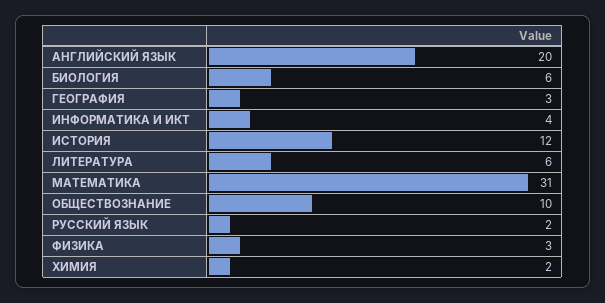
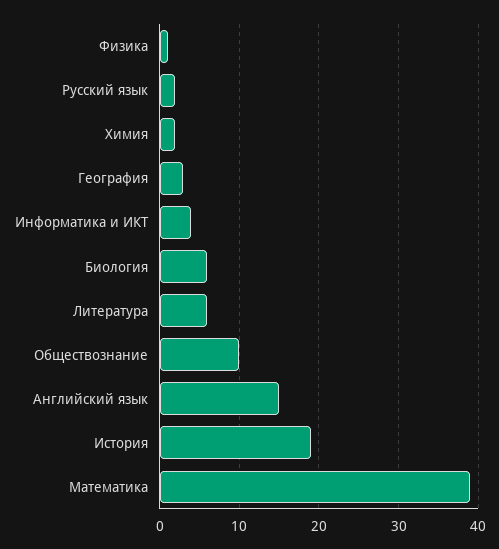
  {
-   "АНГЛИЙСКИЙ ЯЗЫК": 20,
+   "АНГЛИЙСКИЙ ЯЗЫК": 15,
    "БИОЛОГИЯ": 6,
    "ГЕОГРАФИЯ": 3,
    "ИНФОРМАТИКА И ИКТ": 4,
-   "ИСТОРИЯ": 12,
+   "ИСТОРИЯ": 19,
    "ЛИТЕРАТУРА": 6,
-   "МАТЕМАТИКА": 31,
+   "МАТЕМАТИКА": 39,
    "ОБЩЕСТВОЗНАНИЕ": 10,
    "РУССКИЙ ЯЗЫК": 2,
-   "ФИЗИКА": 3,
+   "ФИЗИКА": 1,
    "ХИМИЯ": 2
  }

